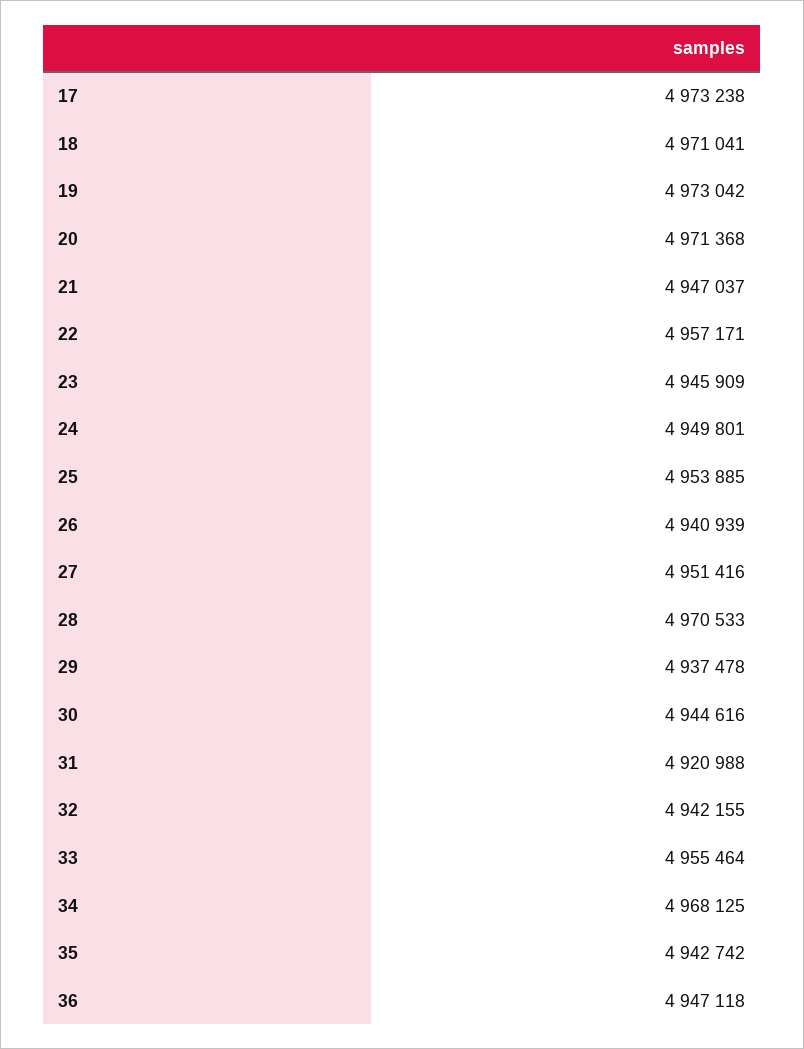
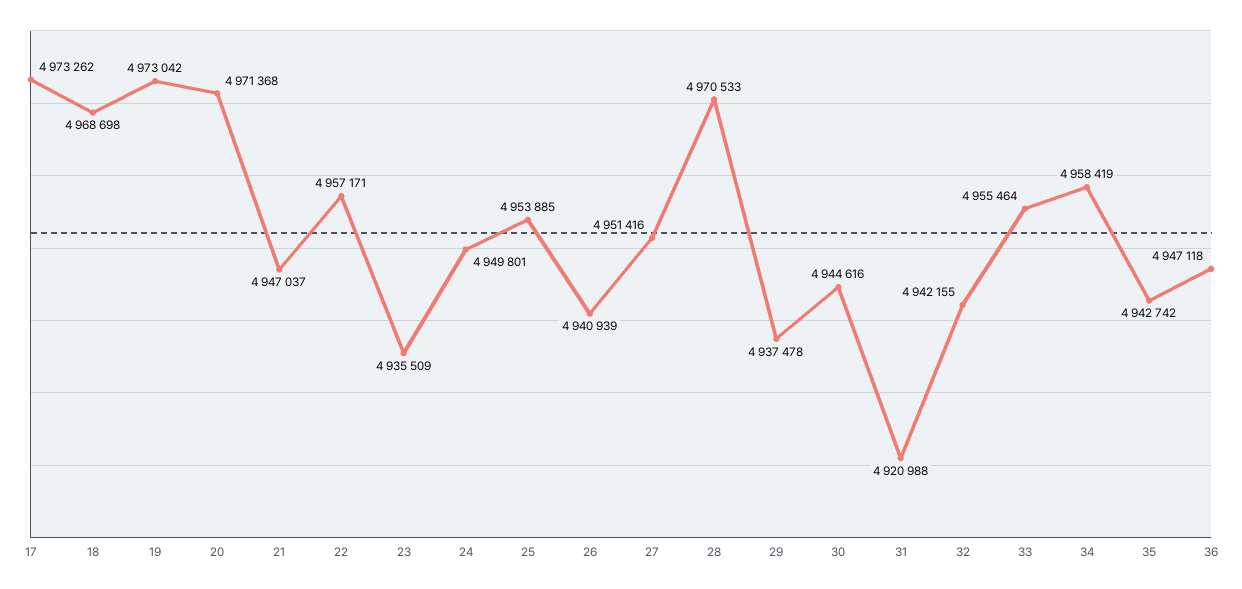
  {
-   "17": 4973238,
+   "17": 4973262,
-   "18": 4971041,
+   "18": 4968698,
    "19": 4973042,
    "20": 4971368,
    "21": 4947037,
    "22": 4957171,
-   "23": 4945909,
+   "23": 4935509,
    "24": 4949801,
    "25": 4953885,
    "26": 4940939,
    "27": 4951416,
    "28": 4970533,
    "29": 4937478,
    "30": 4944616,
    "31": 4920988,
    "32": 4942155,
    "33": 4955464,
-   "34": 4968125,
+   "34": 4958419,
    "35": 4942742,
    "36": 4947118
  }

